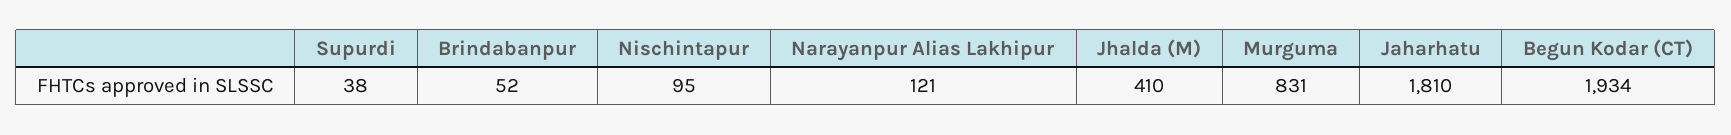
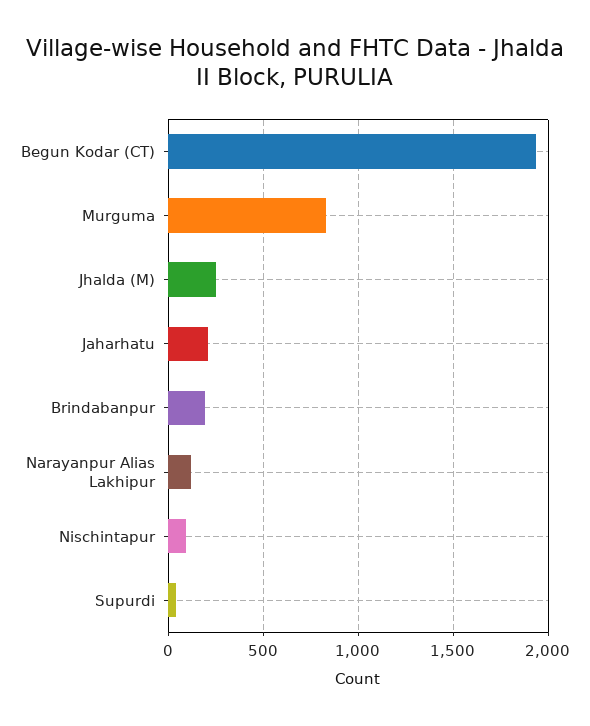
  {
    "Supurdi": 38,
-   "Brindabanpur": 52,
+   "Brindabanpur": 200,
    "Nischintapur": 95,
    "Narayanpur Alias Lakhipur": 121,
-   "Jhalda (M)": 410,
+   "Jhalda (M)": 250,
    "Murguma": 831,
-   "Jaharhatu": 1810,
+   "Jaharhatu": 200,
    "Begun Kodar (CT)": 1934
  }

